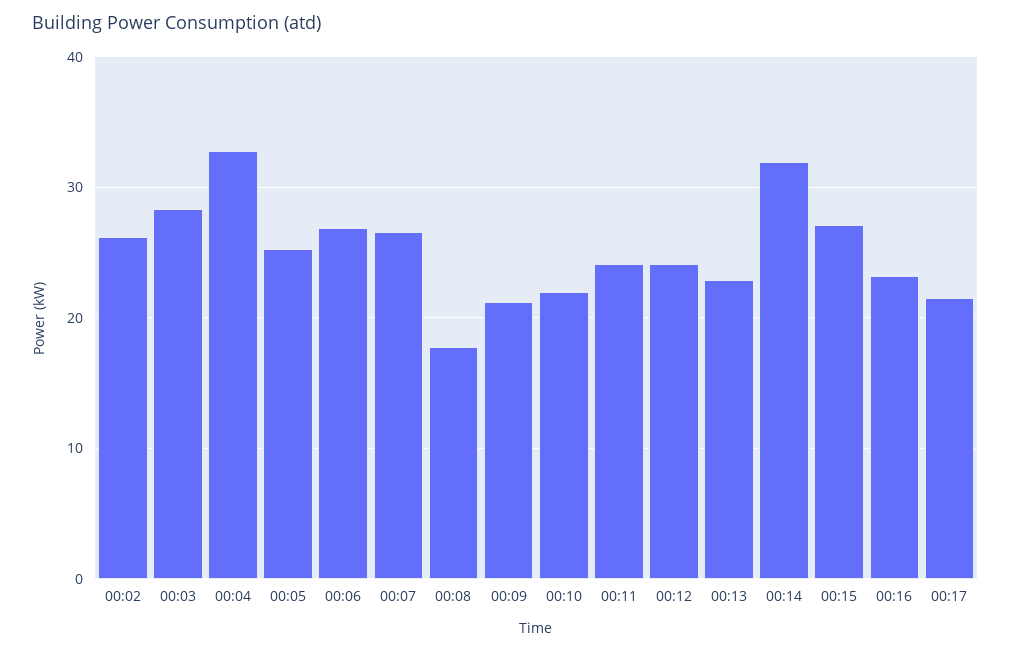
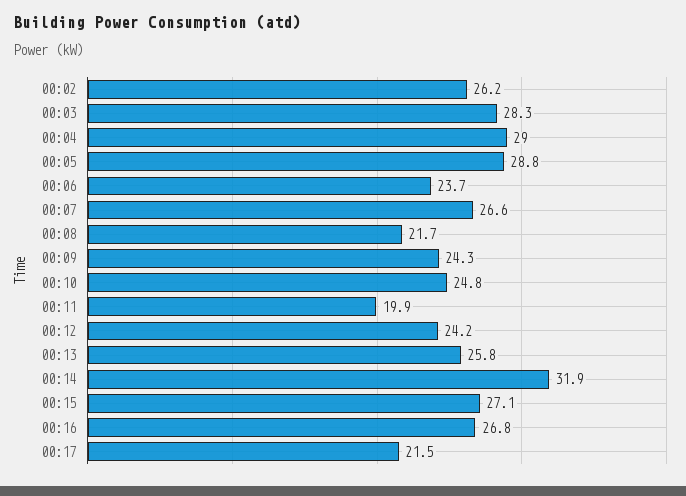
  {
    "00:02": 26.2,
    "00:03": 28.3,
-   "00:04": 33,
+   "00:04": 29,
-   "00:05": 25,
+   "00:05": 28.8,
-   "00:06": 27,
+   "00:06": 23.7,
    "00:07": 26.6,
-   "00:08": 18,
+   "00:08": 21.7,
-   "00:09": 21,
+   "00:09": 24.3,
-   "00:10": 22,
+   "00:10": 24.8,
-   "00:11": 24,
+   "00:11": 19.9,
    "00:12": 24.2,
-   "00:13": 23,
+   "00:13": 25.8,
    "00:14": 31.9,
    "00:15": 27.1,
-   "00:16": 23,
+   "00:16": 26.8,
    "00:17": 21.5
  }

